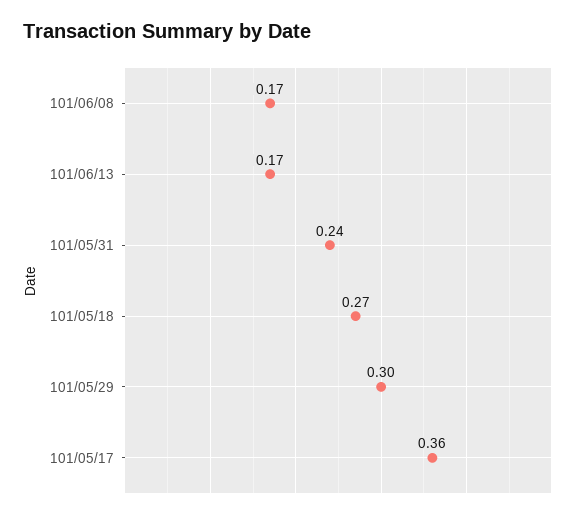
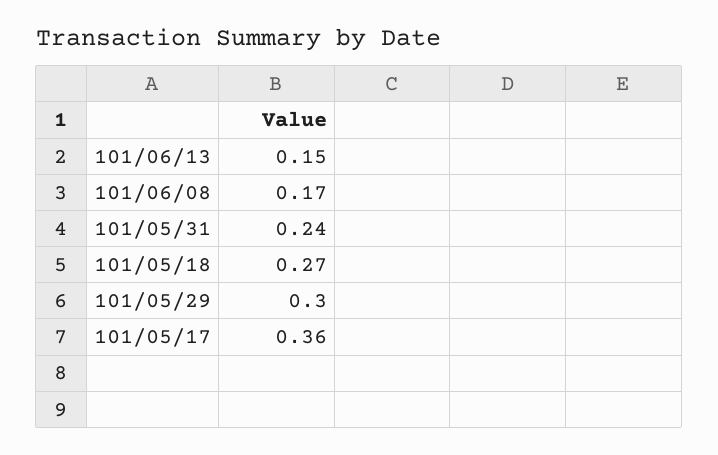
  {
    "101/06/08": 0.17,
-   "101/06/13": 0.17,
+   "101/06/13": 0.15,
    "101/05/31": 0.24,
    "101/05/18": 0.27,
    "101/05/29": 0.3,
    "101/05/17": 0.36
  }

